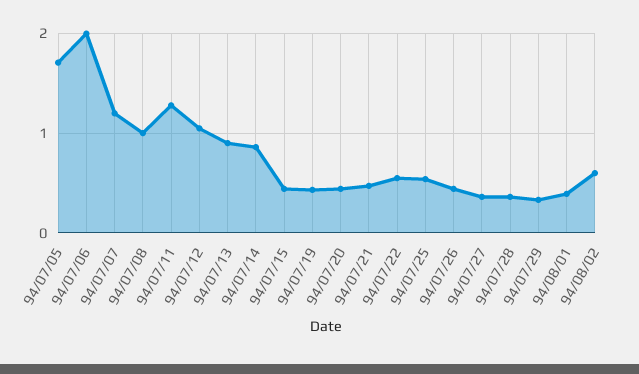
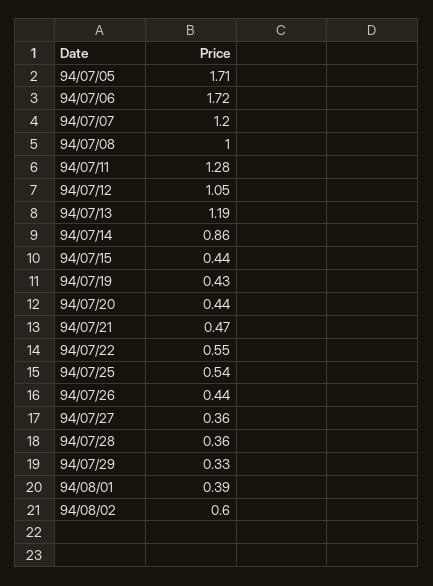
  {
    "94/07/05": 1.71,
-   "94/07/06": 2,
+   "94/07/06": 1.72,
    "94/07/07": 1.2,
    "94/07/08": 1,
    "94/07/11": 1.28,
    "94/07/12": 1.05,
-   "94/07/13": 0.9,
+   "94/07/13": 1.19,
    "94/07/14": 0.86,
    "94/07/15": 0.44,
    "94/07/19": 0.43,
    "94/07/20": 0.44,
    "94/07/21": 0.47,
    "94/07/22": 0.55,
    "94/07/25": 0.54,
    "94/07/26": 0.44,
    "94/07/27": 0.36,
    "94/07/28": 0.36,
    "94/07/29": 0.33,
    "94/08/01": 0.39,
    "94/08/02": 0.6
  }

